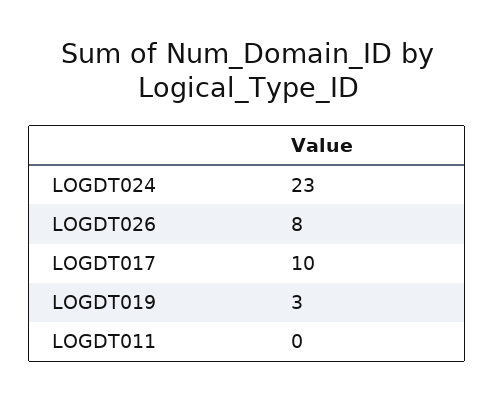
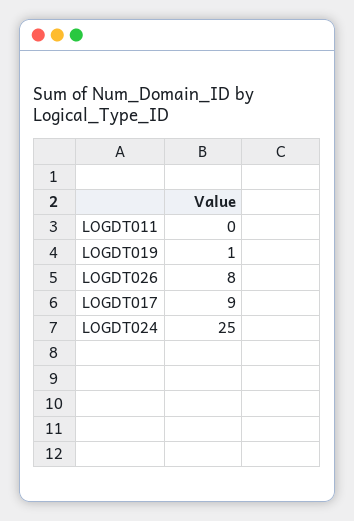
  {
-   "LOGDT024": 23,
+   "LOGDT024": 25,
    "LOGDT026": 8,
-   "LOGDT017": 10,
+   "LOGDT017": 9,
-   "LOGDT019": 3,
+   "LOGDT019": 1,
    "LOGDT011": 0
  }

